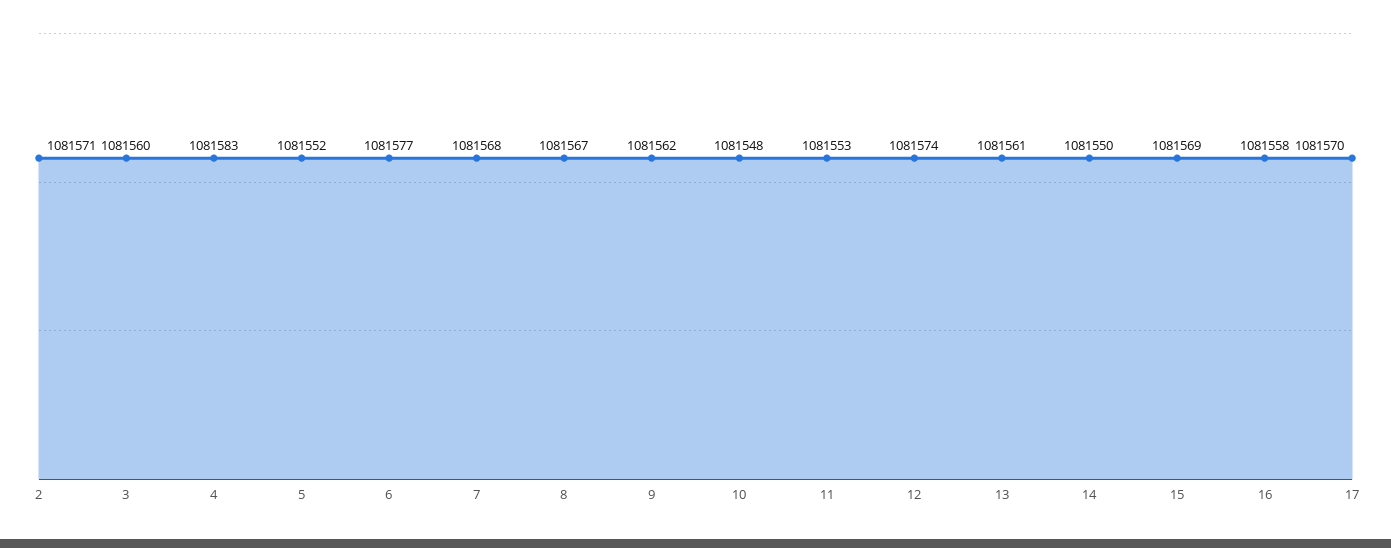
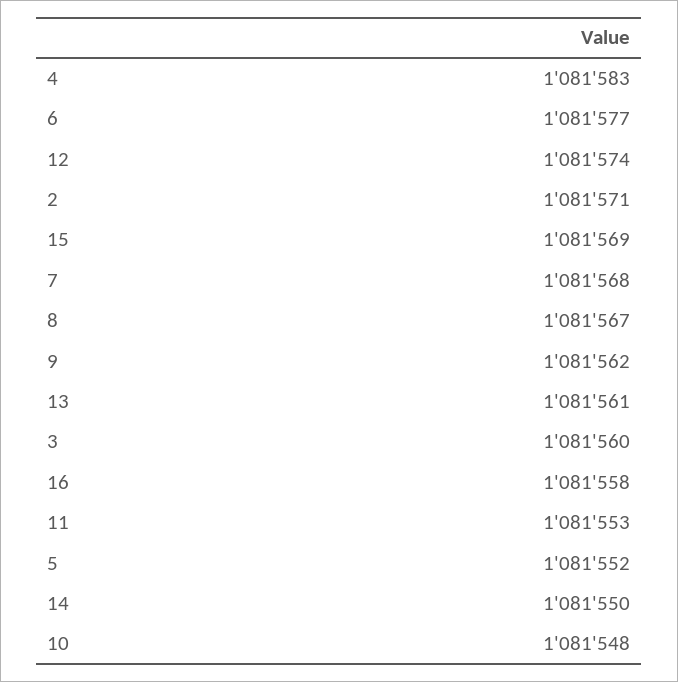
  {
    "2": 1081571,
    "3": 1081560,
    "4": 1081583,
    "5": 1081552,
    "6": 1081577,
    "7": 1081568,
    "8": 1081567,
    "9": 1081562,
    "10": 1081548,
    "11": 1081553,
    "12": 1081574,
    "13": 1081561,
    "14": 1081550,
    "15": 1081569,
-   "16": 1081558,
+   "16": 1081558
-   "17": 1081570
  }

